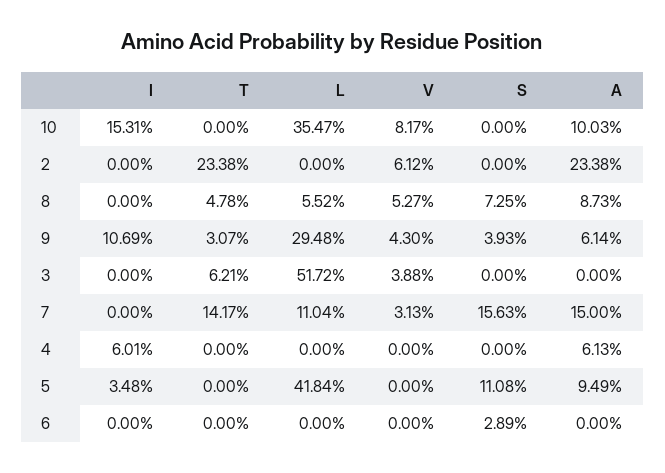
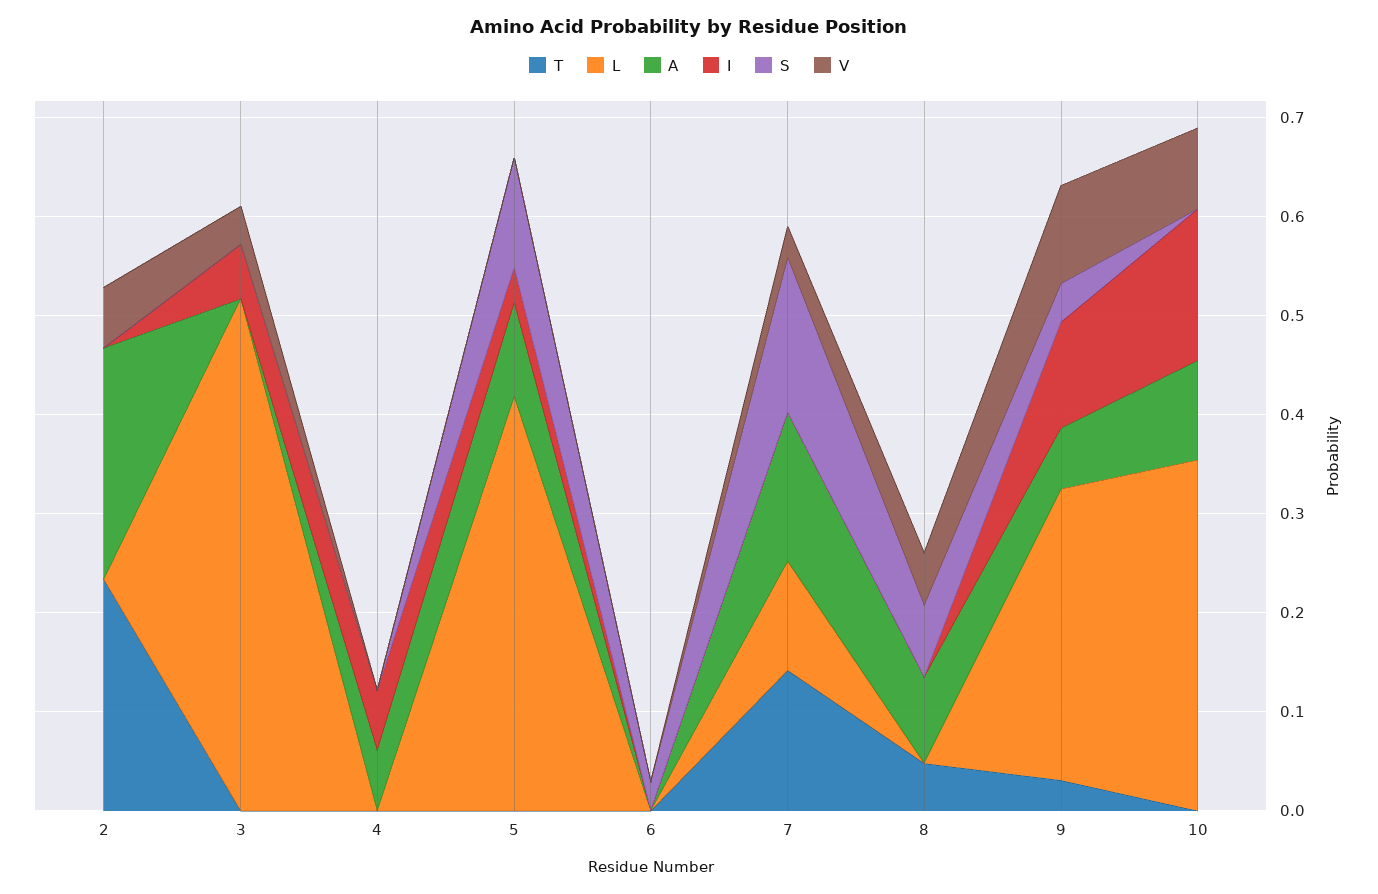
  {
    "I": {
      "10": 0.1531,
      "2": 0,
      "8": 0,
      "9": 0.1069,
-     "3": 0,
+     "3": 0.06,
      "7": 0,
      "4": 0.0601,
      "5": 0.0348,
      "6": 0
    },
    "T": {
      "10": 0,
      "2": 0.2338,
      "8": 0.0478,
      "9": 0.0307,
-     "3": 0.0621,
+     "3": 0,
      "7": 0.1417,
      "4": 0,
      "5": 0,
      "6": 0
    },
    "L": {
      "10": 0.3547,
      "2": 0,
-     "8": 0.0552,
+     "8": 0,
      "9": 0.2948,
      "3": 0.5172,
      "7": 0.1104,
      "4": 0,
      "5": 0.4184,
      "6": 0
    },
    "V": {
      "10": 0.0817,
      "2": 0.0612,
      "8": 0.0527,
-     "9": 0.043,
+     "9": 0.1,
      "3": 0.0388,
      "7": 0.0313,
      "4": 0,
      "5": 0,
      "6": 0
    },
    "S": {
      "10": 0,
      "2": 0,
      "8": 0.0725,
      "9": 0.0393,
      "3": 0,
      "7": 0.1563,
      "4": 0,
      "5": 0.1108,
      "6": 0.0289
    },
    "A": {
      "10": 0.1003,
      "2": 0.2338,
      "8": 0.0873,
      "9": 0.0614,
      "3": 0,
      "7": 0.15,
      "4": 0.0613,
      "5": 0.0949,
      "6": 0
    }
  }

